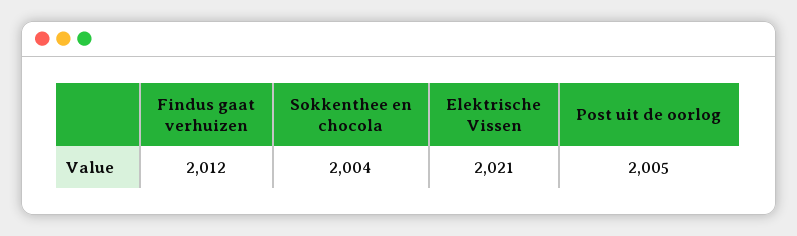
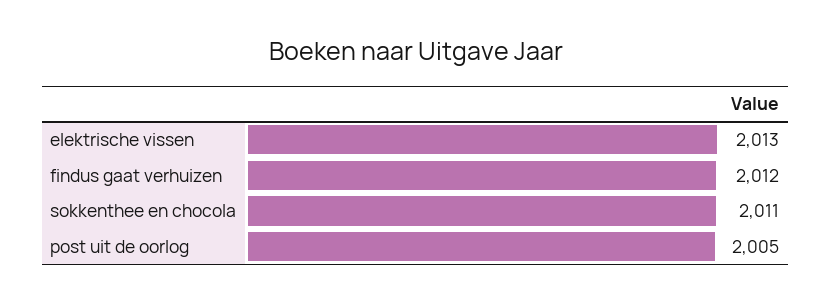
  {
    "Findus gaat verhuizen": 2012,
-   "Sokkenthee en chocola": 2004,
+   "Sokkenthee en chocola": 2011,
-   "Elektrische Vissen": 2021,
+   "Elektrische Vissen": 2013,
    "Post uit de oorlog": 2005
  }

